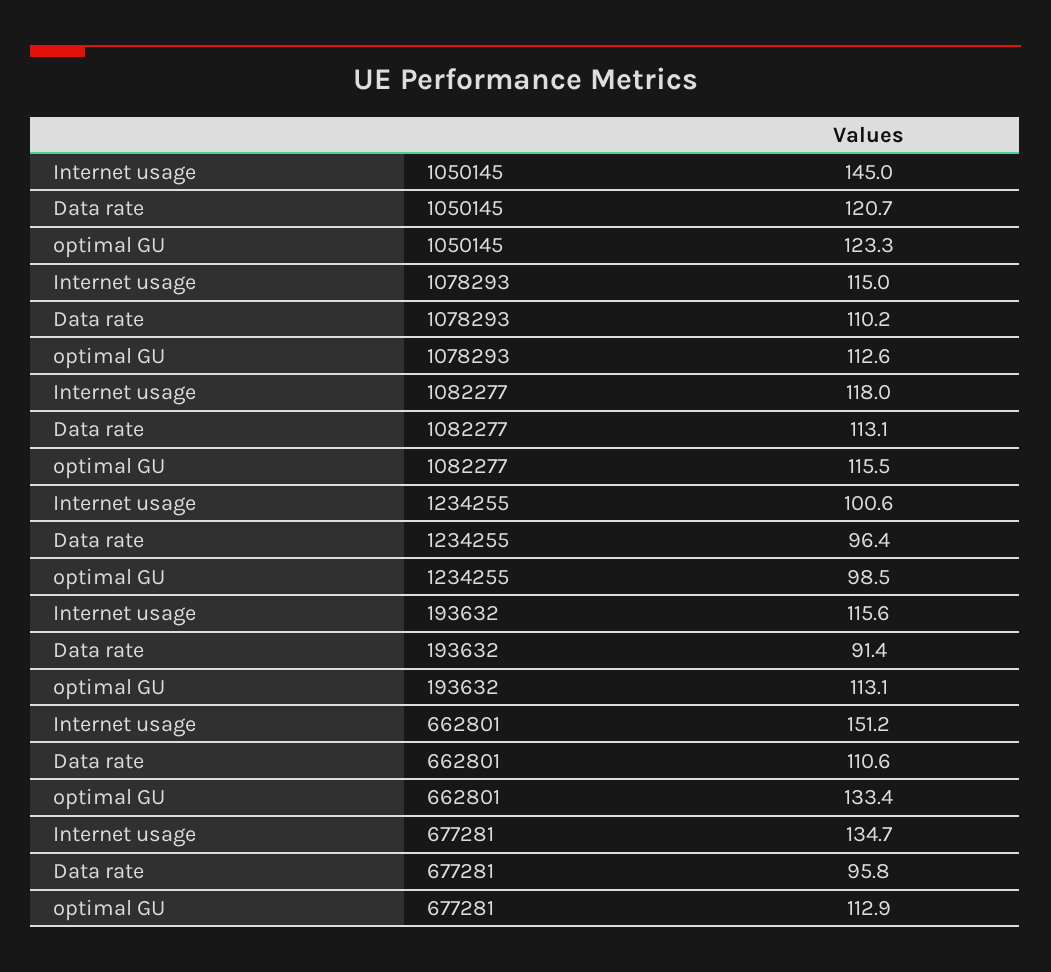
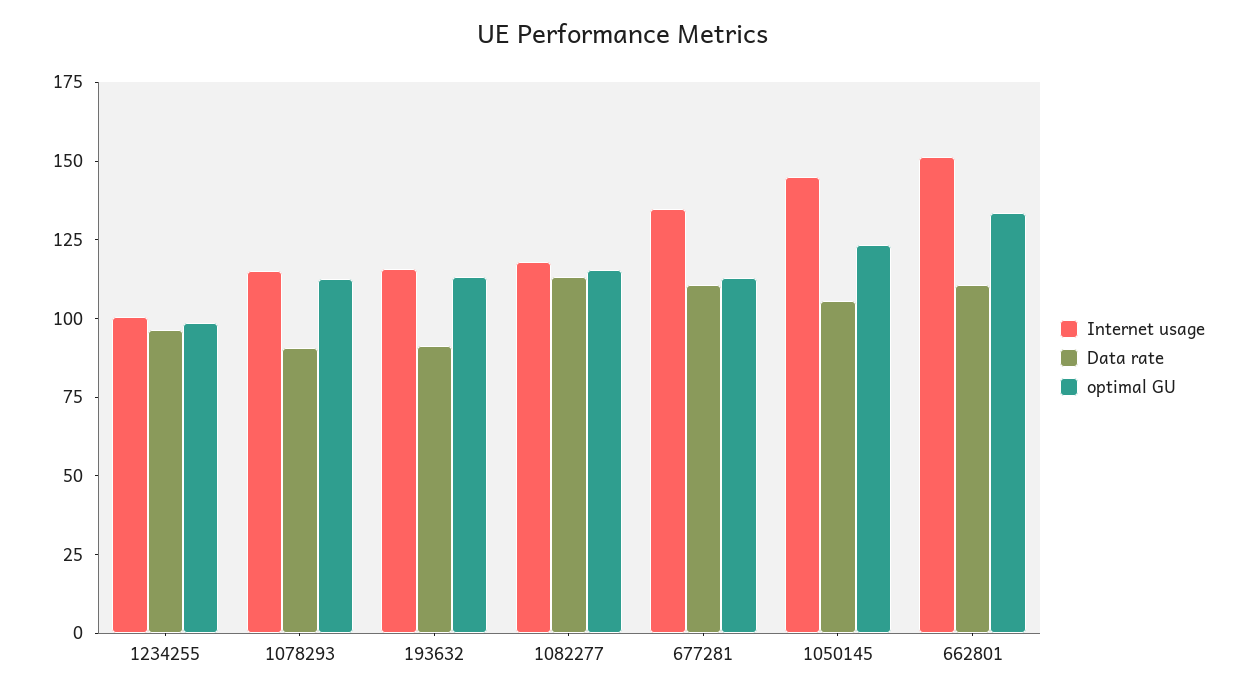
  {
    "Internet usage": {
      "1050145": 145,
      "1078293": 115,
      "1082277": 118,
      "1234255": 100.6,
      "193632": 115.6,
      "662801": 151.2,
      "677281": 134.7
    },
    "Data rate": {
-     "1050145": 120.7,
+     "1050145": 105,
-     "1078293": 110.2,
+     "1078293": 90,
      "1082277": 113.1,
      "1234255": 96.4,
      "193632": 91.4,
      "662801": 110.6,
-     "677281": 95.8
+     "677281": 110
    },
    "optimal GU": {
      "1050145": 123.3,
      "1078293": 112.6,
      "1082277": 115.5,
      "1234255": 98.5,
      "193632": 113.1,
      "662801": 133.4,
      "677281": 112.9
    }
  }

